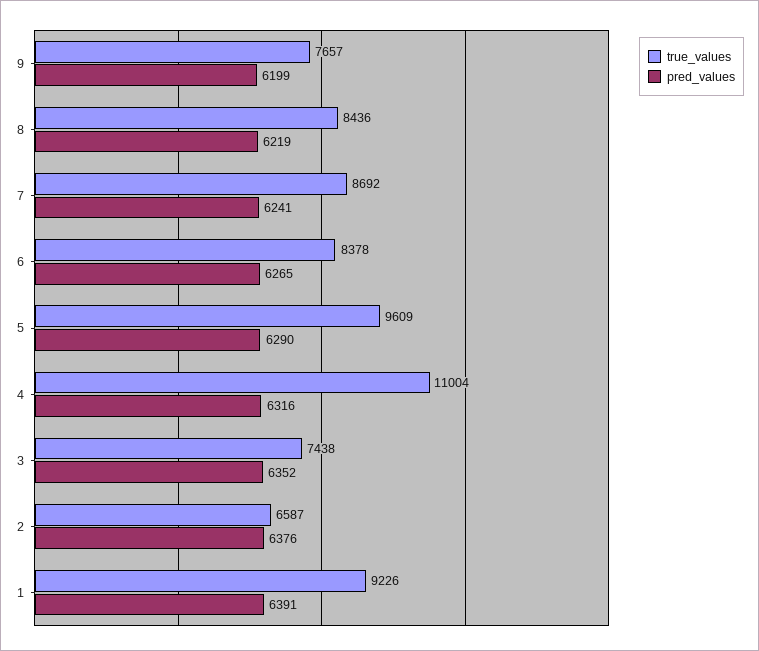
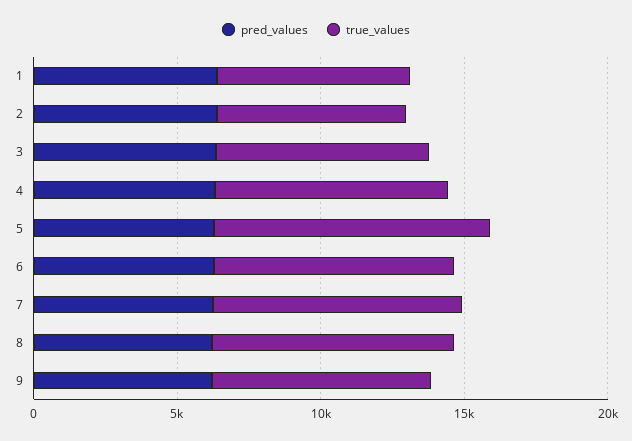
  {
    "true_values": {
      "9": 7657,
      "8": 8436,
      "7": 8692,
      "6": 8378,
      "5": 9609,
-     "4": 11004,
+     "4": 8000,
      "3": 7438,
      "2": 6587,
-     "1": 9226
+     "1": 7000
    },
    "pred_values": {
      "9": 6199,
      "8": 6219,
      "7": 6241,
      "6": 6265,
      "5": 6290,
      "4": 6316,
      "3": 6352,
      "2": 6376,
      "1": 6391
    }
  }

